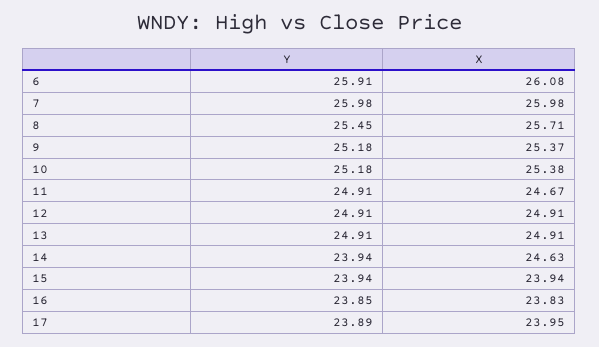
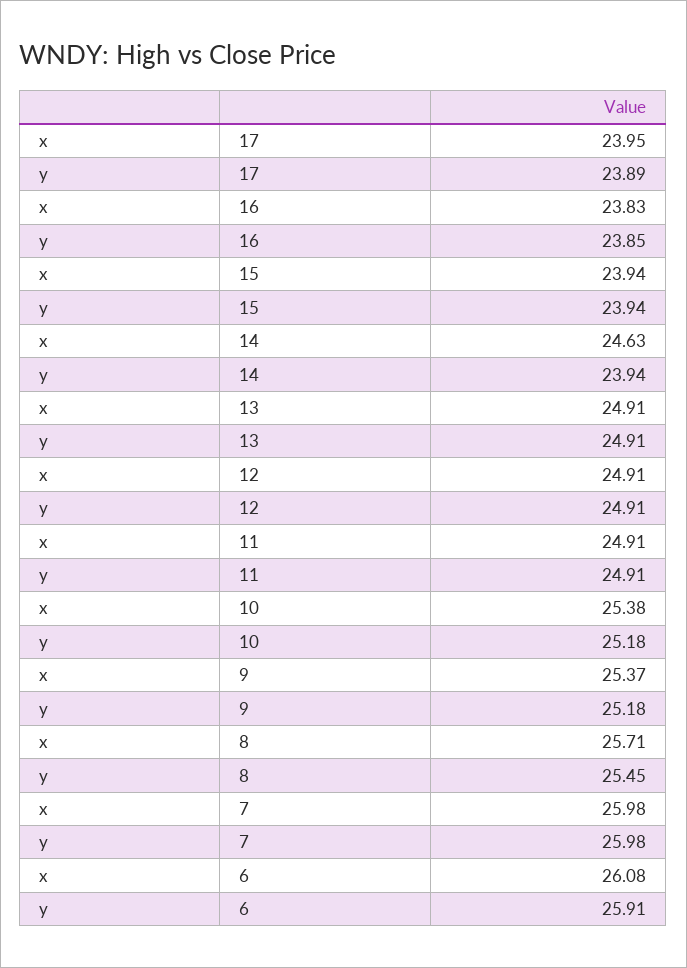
  {
    "Y": {
      "6": 25.91,
      "7": 25.98,
      "8": 25.45,
      "9": 25.18,
      "10": 25.18,
      "11": 24.91,
      "12": 24.91,
      "13": 24.91,
      "14": 23.94,
      "15": 23.94,
      "16": 23.85,
      "17": 23.89
    },
    "X": {
      "6": 26.08,
      "7": 25.98,
      "8": 25.71,
      "9": 25.37,
      "10": 25.38,
-     "11": 24.67,
+     "11": 24.91,
      "12": 24.91,
      "13": 24.91,
      "14": 24.63,
      "15": 23.94,
      "16": 23.83,
      "17": 23.95
    }
  }

